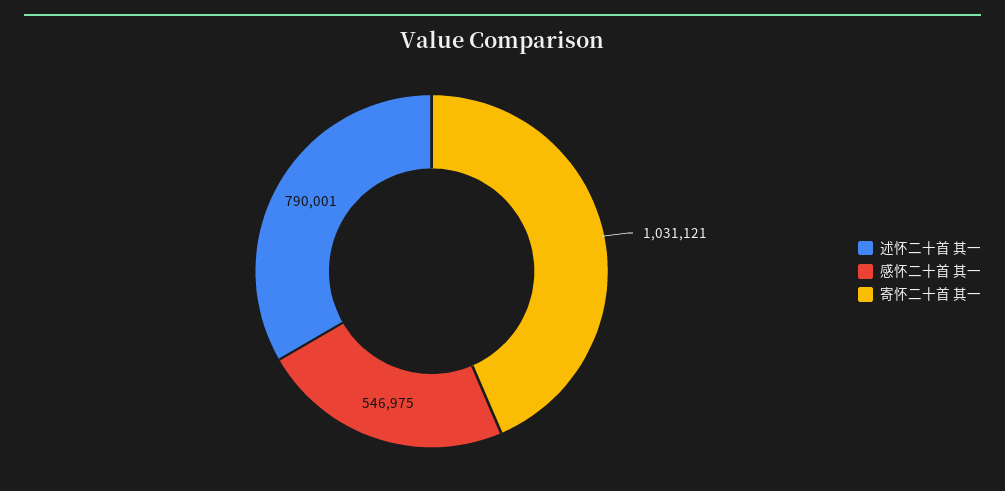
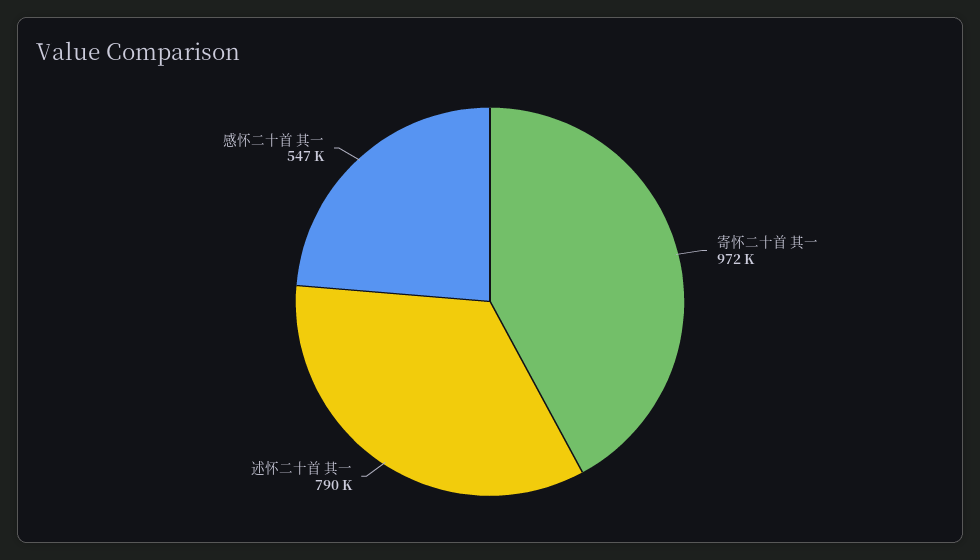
  {
    "述怀二十首 其一": 790001,
    "感怀二十首 其一": 546975,
-   "寄怀二十首 其一": 1031121
+   "寄怀二十首 其一": 972000
  }

